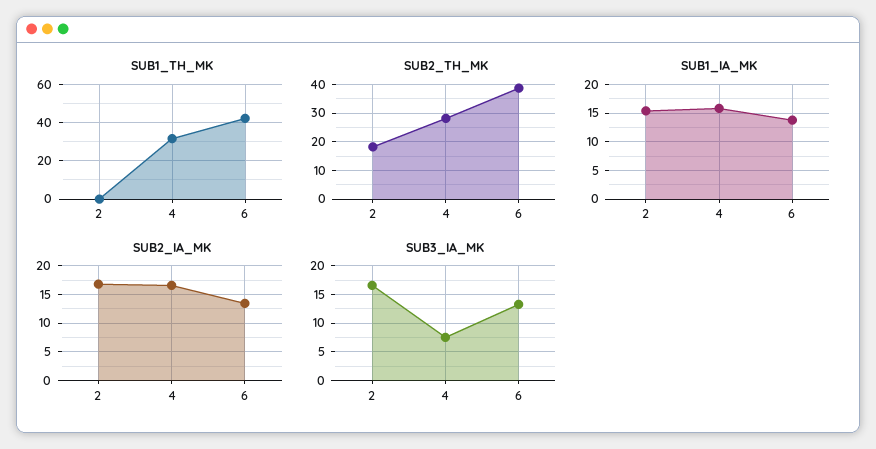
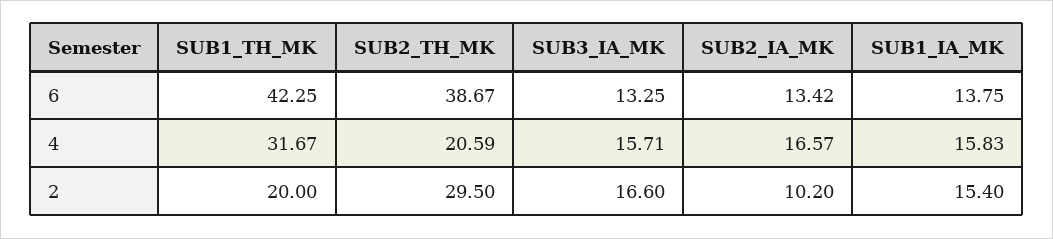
  {
    "SUB1_TH_MK": {
-     "2": 0,
+     "2": 20,
      "4": 31.67,
      "6": 42.25
    },
    "SUB2_TH_MK": {
-     "2": 17.5,
+     "2": 29.5,
-     "4": 27.5,
+     "4": 20.59,
      "6": 38.67
    },
    "SUB1_IA_MK": {
      "2": 15.4,
      "4": 15.83,
      "6": 13.75
    },
    "SUB2_IA_MK": {
-     "2": 17.5,
+     "2": 10.2,
      "4": 16.57,
      "6": 13.42
    },
    "SUB3_IA_MK": {
      "2": 16.6,
-     "4": 7.5,
+     "4": 15.71,
      "6": 13.25
    }
  }

